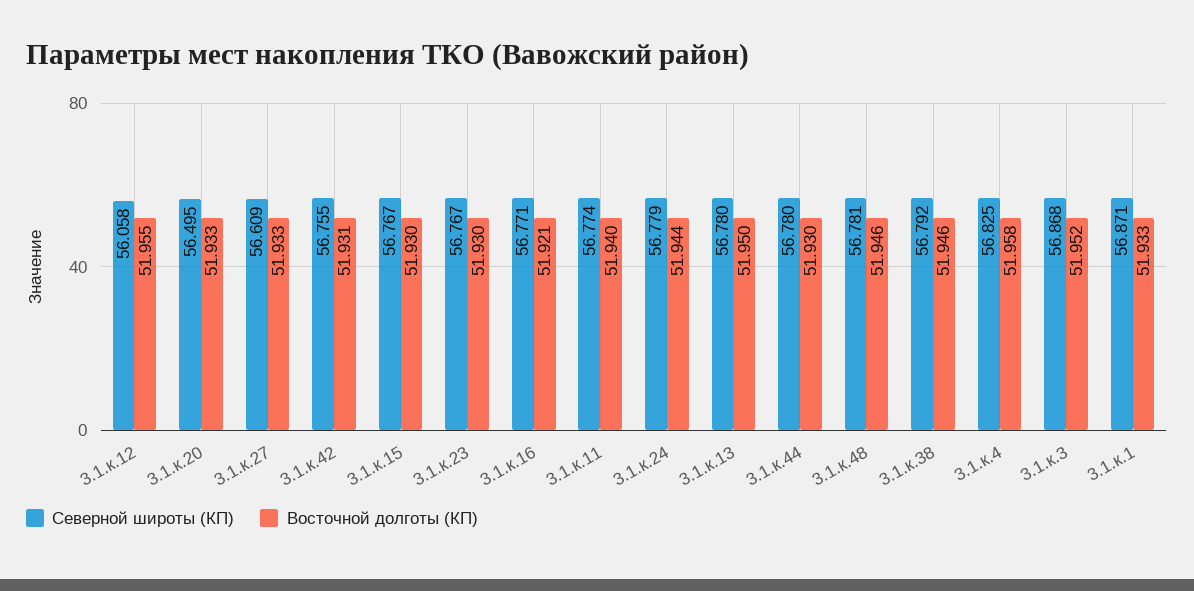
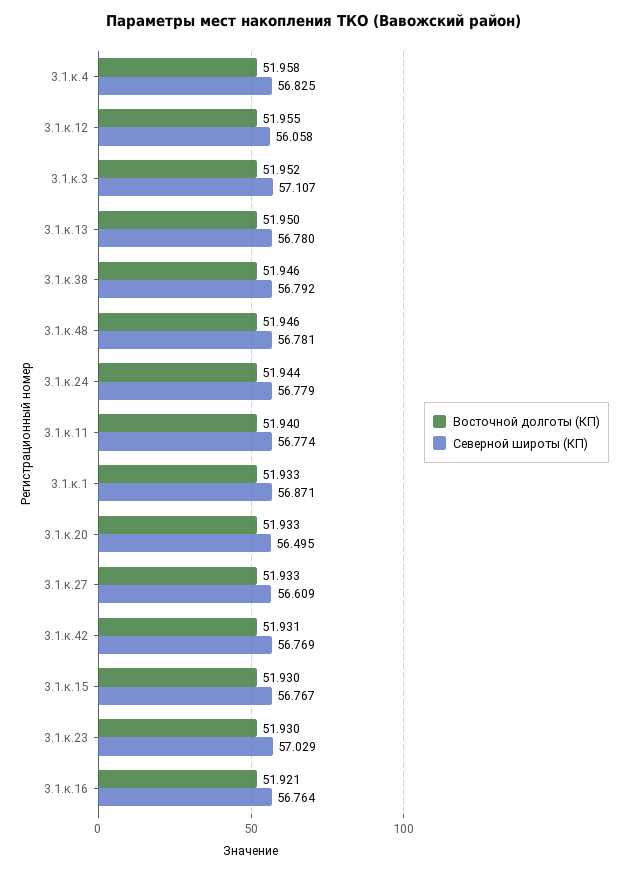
  {
    "Северной широты (КП)": {
      "3.1.к.12": 56.058,
      "3.1.к.20": 56.495,
      "3.1.к.27": 56.609,
-     "3.1.к.42": 56.755,
+     "3.1.к.42": 56.769,
      "3.1.к.15": 56.767,
-     "3.1.к.23": 56.767,
+     "3.1.к.23": 57.029,
-     "3.1.к.16": 56.771,
+     "3.1.к.16": 56.764,
      "3.1.к.11": 56.774,
      "3.1.к.24": 56.779,
      "3.1.к.13": 56.78,
-     "3.1.к.44": 56.78,
      "3.1.к.48": 56.781,
      "3.1.к.38": 56.792,
      "3.1.к.4": 56.825,
-     "3.1.к.3": 56.868,
+     "3.1.к.3": 57.107,
      "3.1.к.1": 56.871
    },
    "Восточной долготы (КП)": {
      "3.1.к.12": 51.955,
      "3.1.к.20": 51.933,
      "3.1.к.27": 51.933,
      "3.1.к.42": 51.931,
      "3.1.к.15": 51.93,
      "3.1.к.23": 51.93,
      "3.1.к.16": 51.921,
      "3.1.к.11": 51.94,
      "3.1.к.24": 51.944,
      "3.1.к.13": 51.95,
-     "3.1.к.44": 51.93,
      "3.1.к.48": 51.946,
      "3.1.к.38": 51.946,
      "3.1.к.4": 51.958,
      "3.1.к.3": 51.952,
      "3.1.к.1": 51.933
    }
  }

